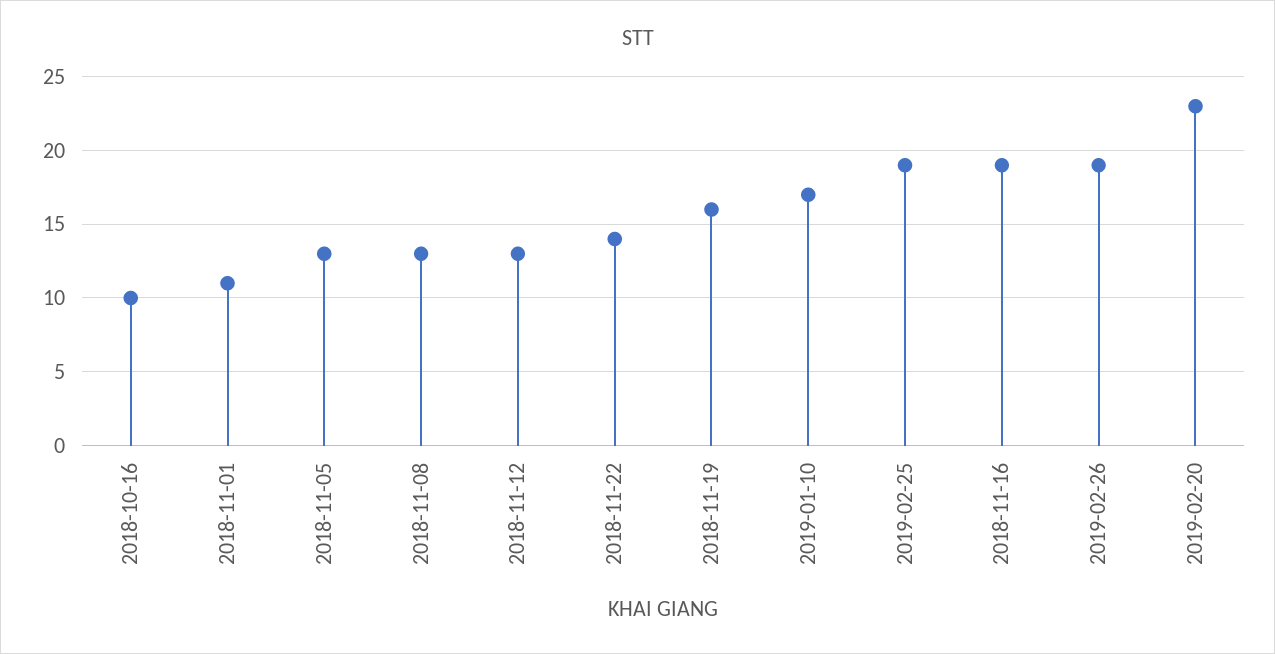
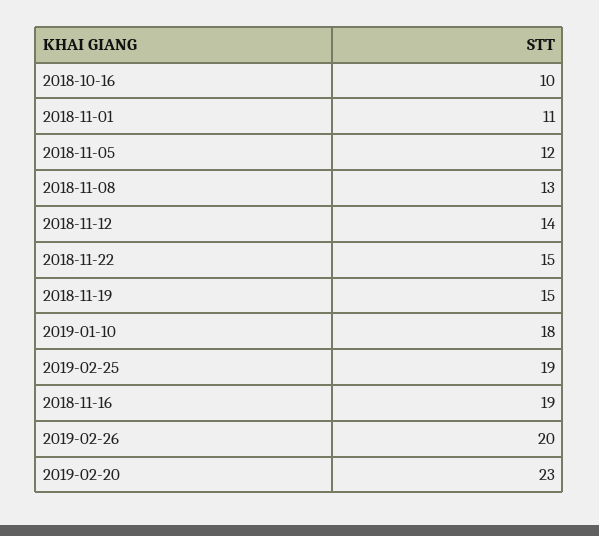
  {
    "2018-10-16": 10,
    "2018-11-01": 11,
-   "2018-11-05": 13,
+   "2018-11-05": 12,
    "2018-11-08": 13,
-   "2018-11-12": 13,
+   "2018-11-12": 14,
-   "2018-11-22": 14,
+   "2018-11-22": 15,
-   "2018-11-19": 16,
+   "2018-11-19": 15,
-   "2019-01-10": 17,
+   "2019-01-10": 18,
    "2019-02-25": 19,
    "2018-11-16": 19,
-   "2019-02-26": 19,
+   "2019-02-26": 20,
    "2019-02-20": 23
  }

